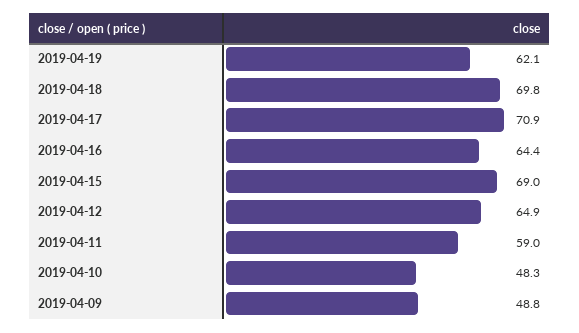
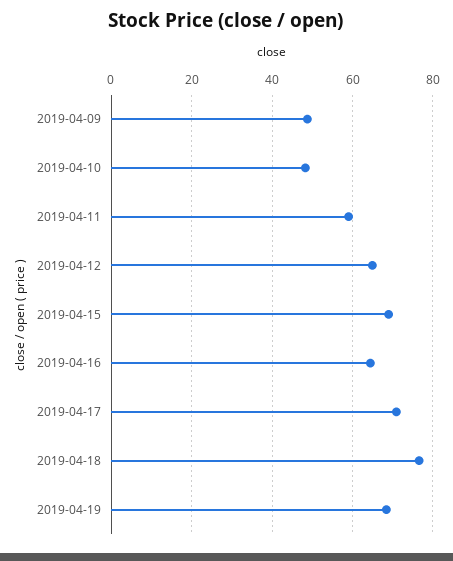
  {
-   "2019-04-19": 62.1,
+   "2019-04-19": 68,
-   "2019-04-18": 69.8,
+   "2019-04-18": 76,
    "2019-04-17": 70.9,
    "2019-04-16": 64.4,
    "2019-04-15": 69,
    "2019-04-12": 64.9,
    "2019-04-11": 59,
    "2019-04-10": 48.3,
    "2019-04-09": 48.8
  }

